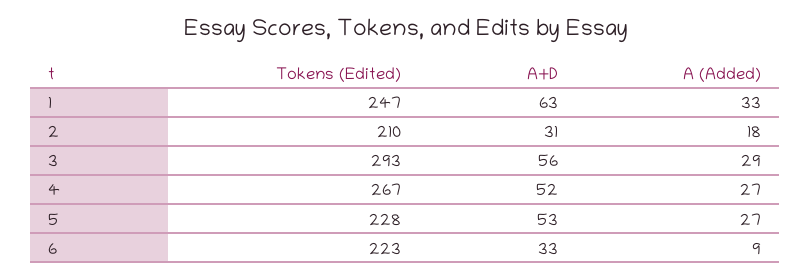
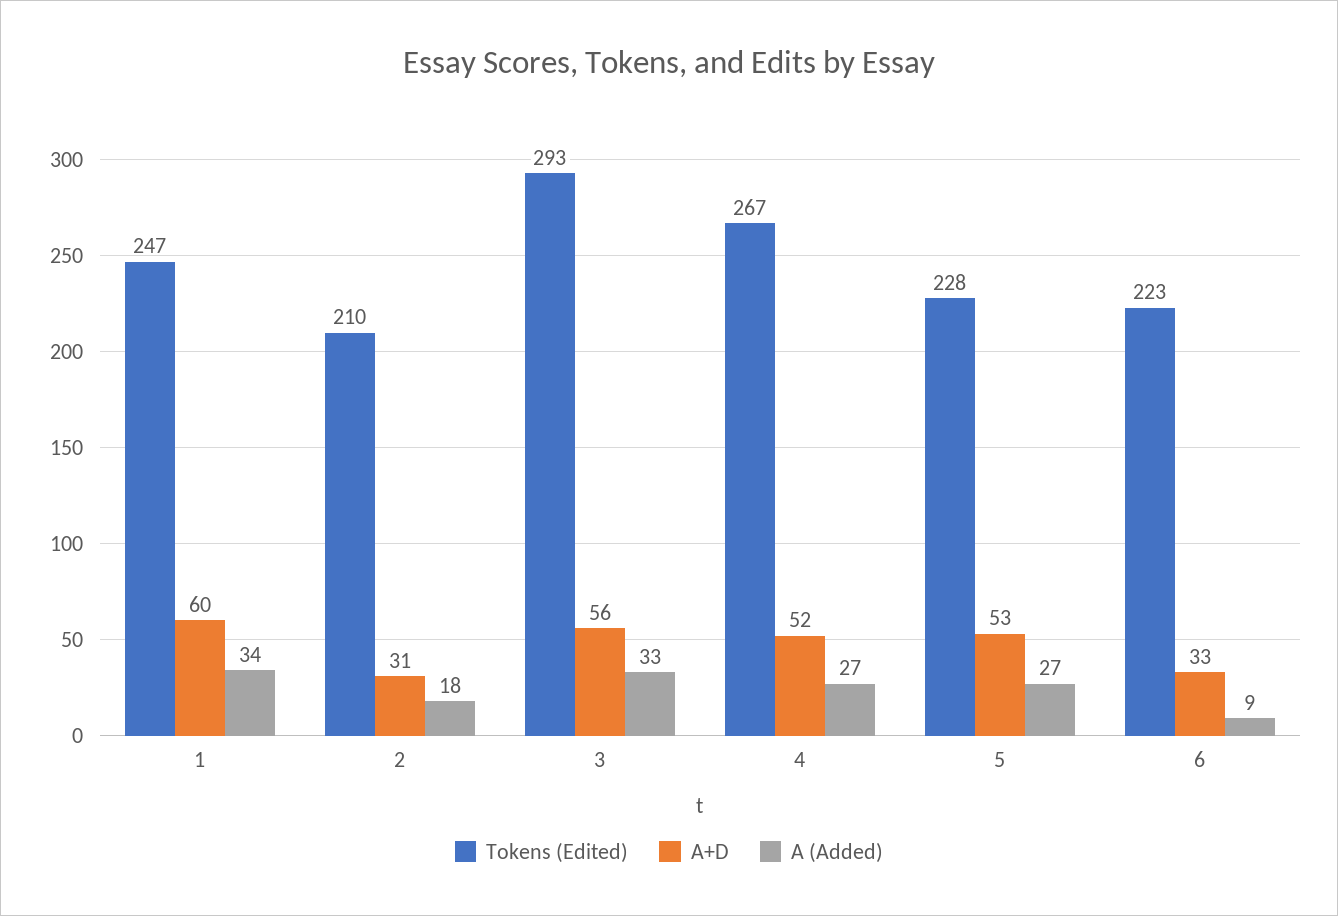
  {
    "Tokens (Edited)": {
      "1": 247,
      "2": 210,
      "3": 293,
      "4": 267,
      "5": 228,
      "6": 223
    },
    "A+D": {
-     "1": 63,
+     "1": 60,
      "2": 31,
      "3": 56,
      "4": 52,
      "5": 53,
      "6": 33
    },
    "A (Added)": {
-     "1": 33,
+     "1": 34,
      "2": 18,
-     "3": 29,
+     "3": 33,
      "4": 27,
      "5": 27,
      "6": 9
    }
  }

